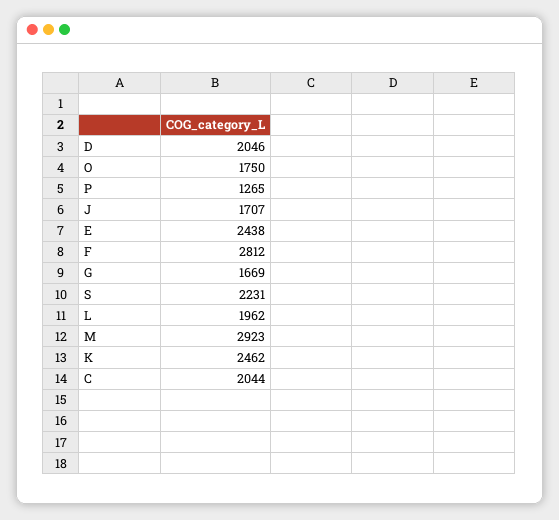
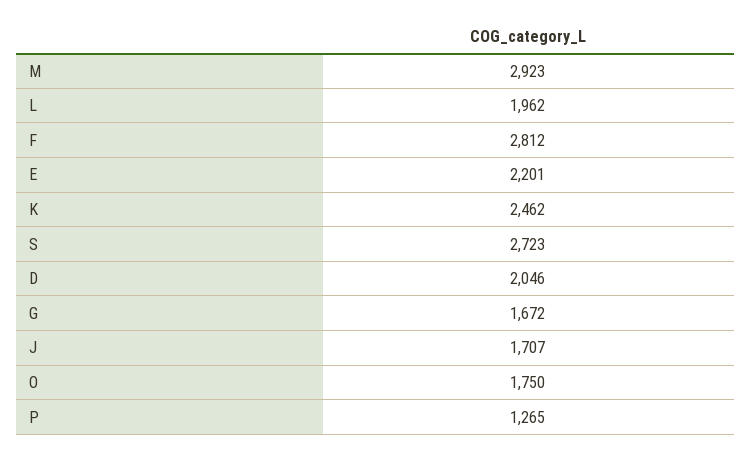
  {
    "D": 2046,
    "O": 1750,
    "P": 1265,
    "J": 1707,
-   "E": 2438,
+   "E": 2201,
    "F": 2812,
-   "G": 1669,
+   "G": 1672,
-   "S": 2231,
+   "S": 2723,
    "L": 1962,
    "M": 2923,
-   "K": 2462,
+   "K": 2462
-   "C": 2044
  }

